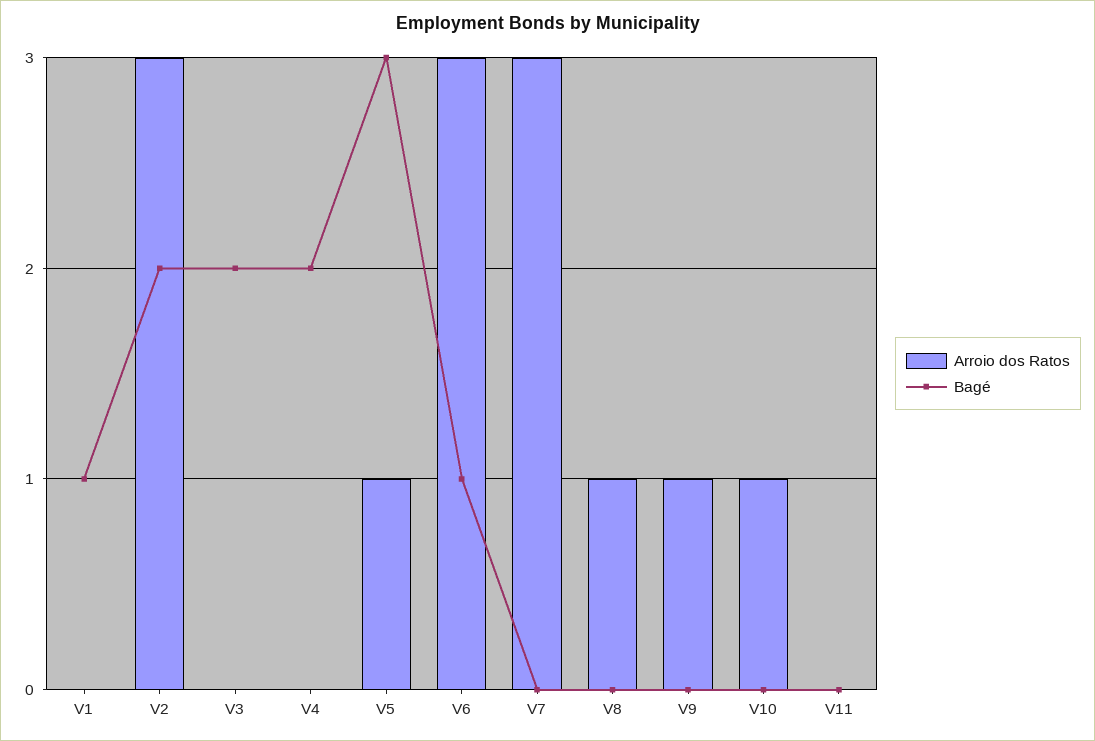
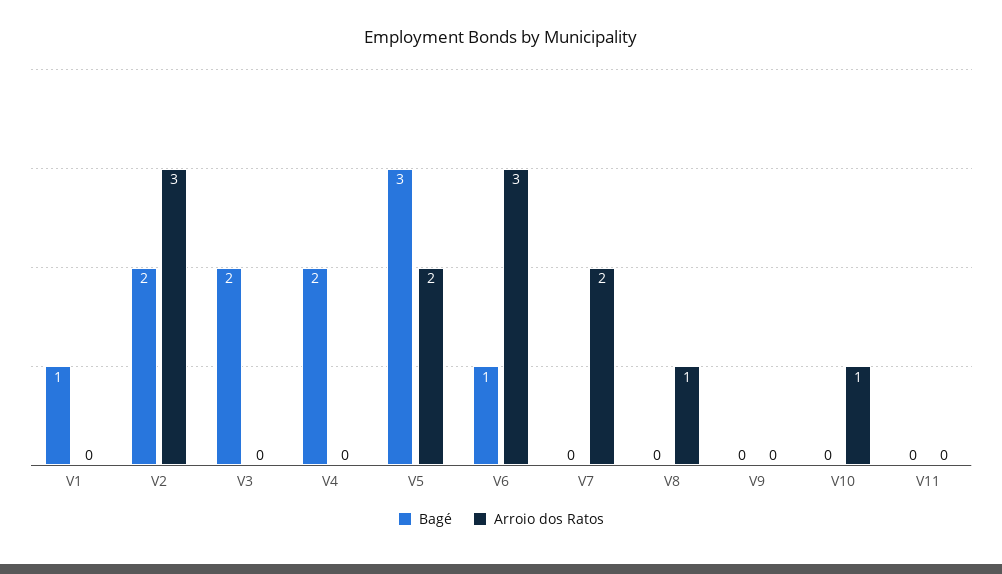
  {
    "Arroio dos Ratos": {
      "V1": 0,
      "V2": 3,
      "V3": 0,
      "V4": 0,
-     "V5": 1,
+     "V5": 2,
      "V6": 3,
-     "V7": 3,
+     "V7": 2,
      "V8": 1,
-     "V9": 1,
+     "V9": 0,
      "V10": 1,
      "V11": 0
    },
    "Bagé": {
      "V1": 1,
      "V2": 2,
      "V3": 2,
      "V4": 2,
      "V5": 3,
      "V6": 1,
      "V7": 0,
      "V8": 0,
      "V9": 0,
      "V10": 0,
      "V11": 0
    }
  }

